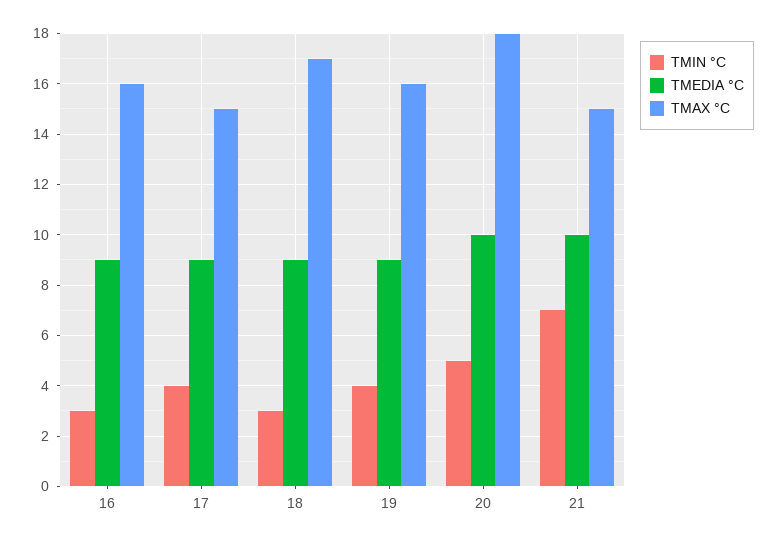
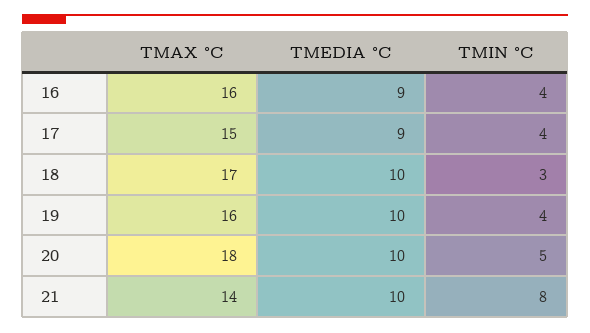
  {
    "TMIN °C": {
-     "16": 3,
+     "16": 4,
      "17": 4,
      "18": 3,
      "19": 4,
      "20": 5,
-     "21": 7
+     "21": 8
    },
    "TMEDIA °C": {
      "16": 9,
      "17": 9,
-     "18": 9,
+     "18": 10,
-     "19": 9,
+     "19": 10,
      "20": 10,
      "21": 10
    },
    "TMAX °C": {
      "16": 16,
      "17": 15,
      "18": 17,
      "19": 16,
      "20": 18,
-     "21": 15
+     "21": 14
    }
  }

